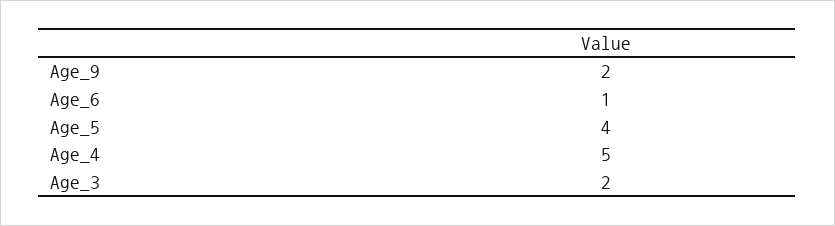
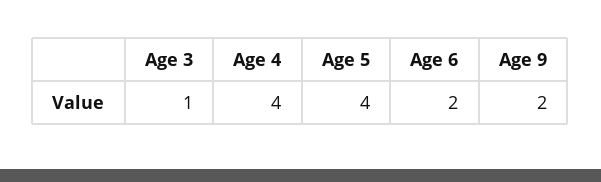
  {
    "Age_9": 2,
-   "Age_6": 1,
+   "Age_6": 2,
    "Age_5": 4,
-   "Age_4": 5,
+   "Age_4": 4,
-   "Age_3": 2
+   "Age_3": 1
  }

